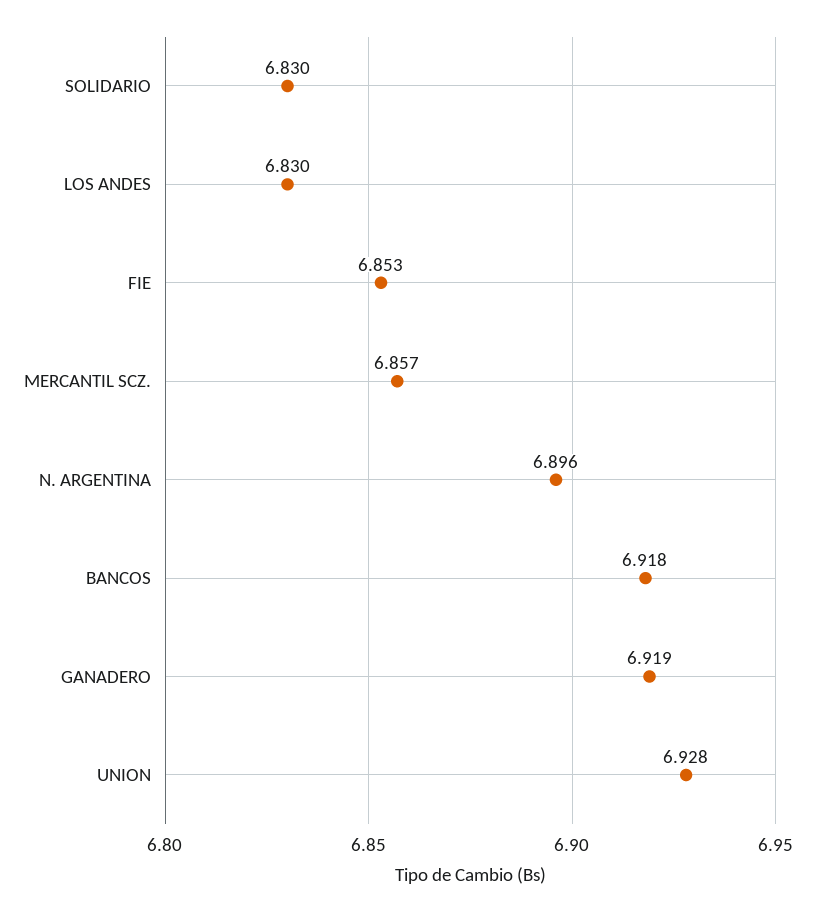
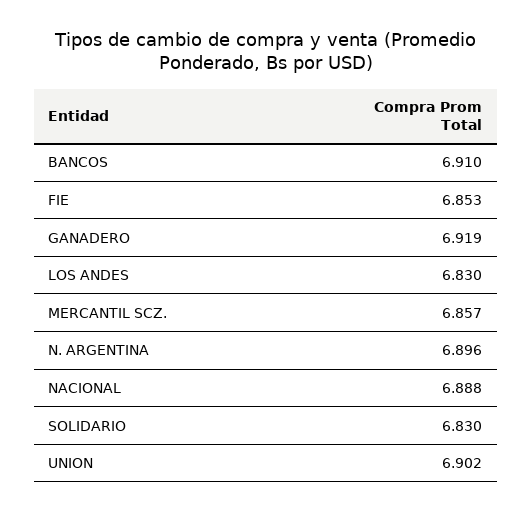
  {
    "SOLIDARIO": 6.83,
    "LOS ANDES": 6.83,
    "FIE": 6.853,
    "MERCANTIL SCZ.": 6.857,
    "N. ARGENTINA": 6.896,
-   "BANCOS": 6.918,
+   "BANCOS": 6.91,
    "GANADERO": 6.919,
-   "UNION": 6.928
+   "UNION": 6.902,
+   "NACIONAL": 6.888
  }

